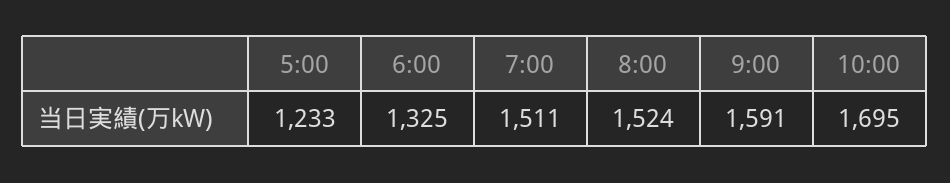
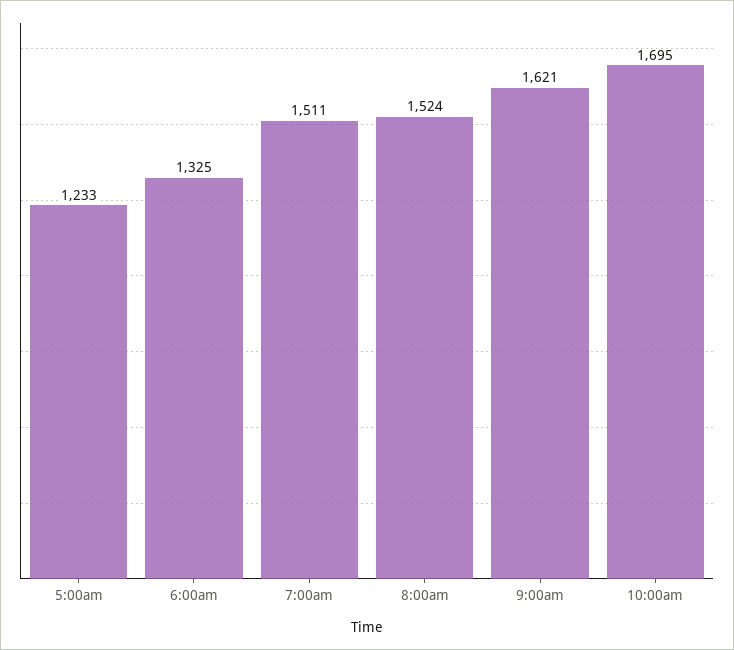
  {
    "5:00": 1233,
    "6:00": 1325,
    "7:00": 1511,
    "8:00": 1524,
-   "9:00": 1591,
+   "9:00": 1621,
    "10:00": 1695
  }

